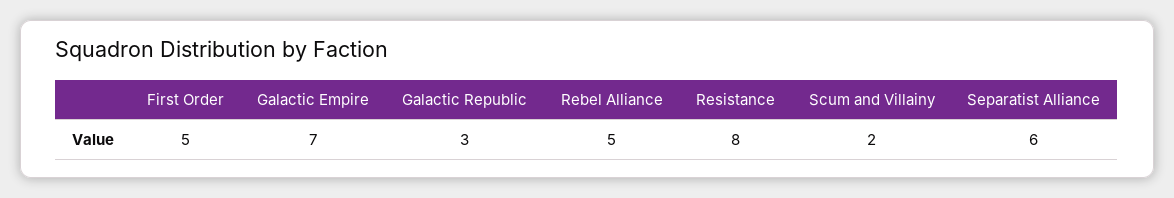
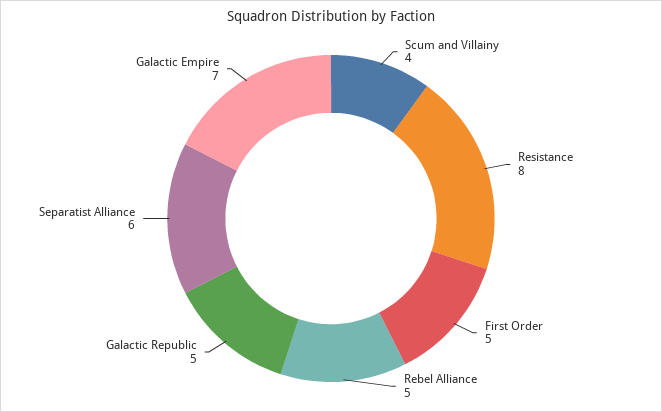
  {
    "First Order": 5,
    "Galactic Empire": 7,
-   "Galactic Republic": 3,
+   "Galactic Republic": 5,
    "Rebel Alliance": 5,
    "Resistance": 8,
-   "Scum and Villainy": 2,
+   "Scum and Villainy": 4,
    "Separatist Alliance": 6
  }

